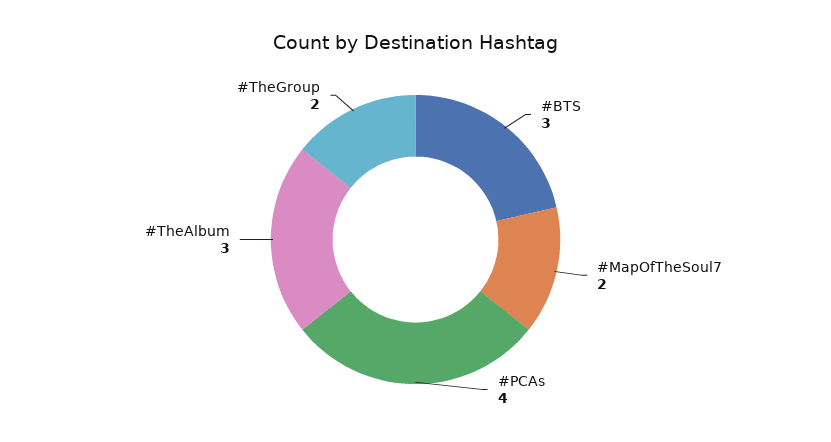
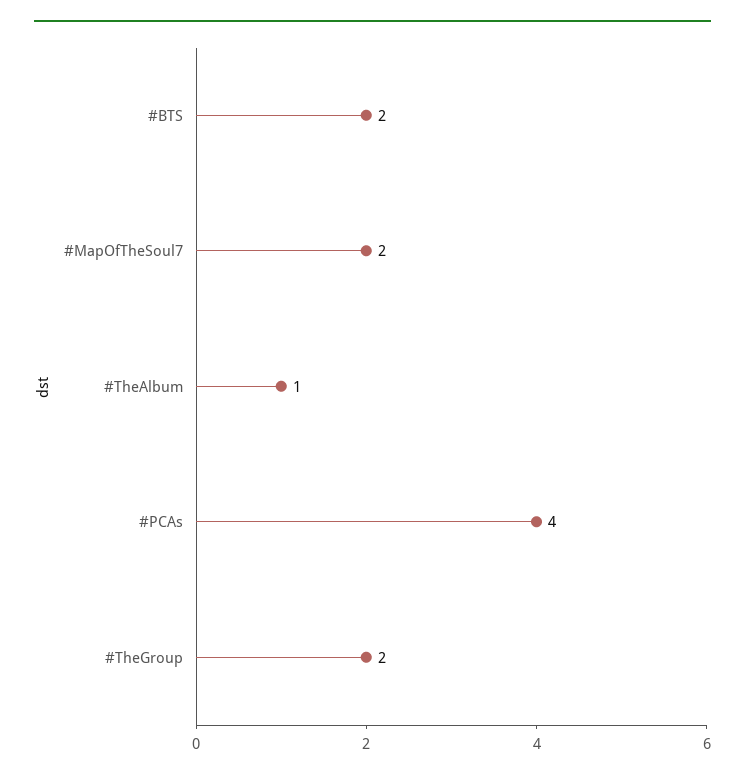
  {
-   "#BTS": 3,
+   "#BTS": 2,
    "#MapOfTheSoul7": 2,
    "#PCAs": 4,
-   "#TheAlbum": 3,
+   "#TheAlbum": 1,
    "#TheGroup": 2
  }

